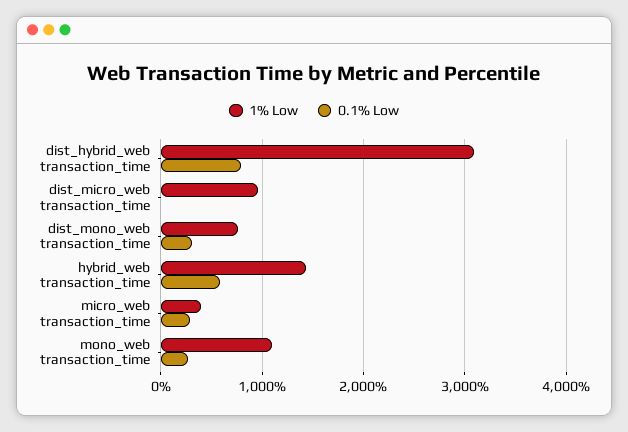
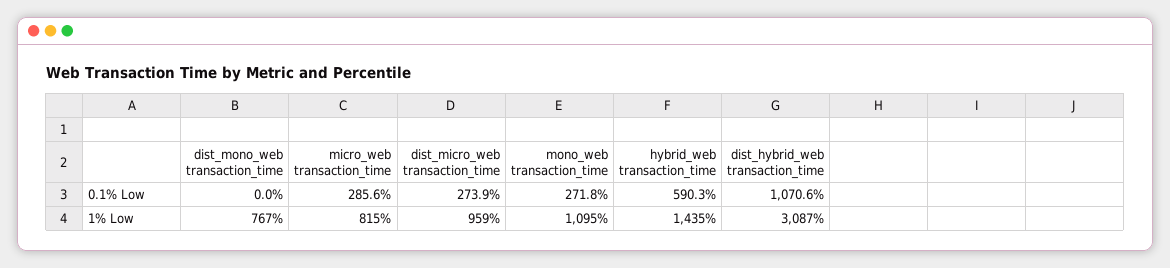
  {
    "1% Low": {
      "dist_hybrid_web transaction_time": 3087,
      "dist_micro_web transaction_time": 959,
      "dist_mono_web transaction_time": 767,
      "hybrid_web transaction_time": 1435,
-     "micro_web transaction_time": 400,
+     "micro_web transaction_time": 815,
      "mono_web transaction_time": 1095
    },
    "0.1% Low": {
-     "dist_hybrid_web transaction_time": 800,
+     "dist_hybrid_web transaction_time": 1070.6,
-     "dist_micro_web transaction_time": 0,
+     "dist_micro_web transaction_time": 273.9,
-     "dist_mono_web transaction_time": 300,
+     "dist_mono_web transaction_time": 0,
      "hybrid_web transaction_time": 590.3,
      "micro_web transaction_time": 285.6,
      "mono_web transaction_time": 271.8
    }
  }

